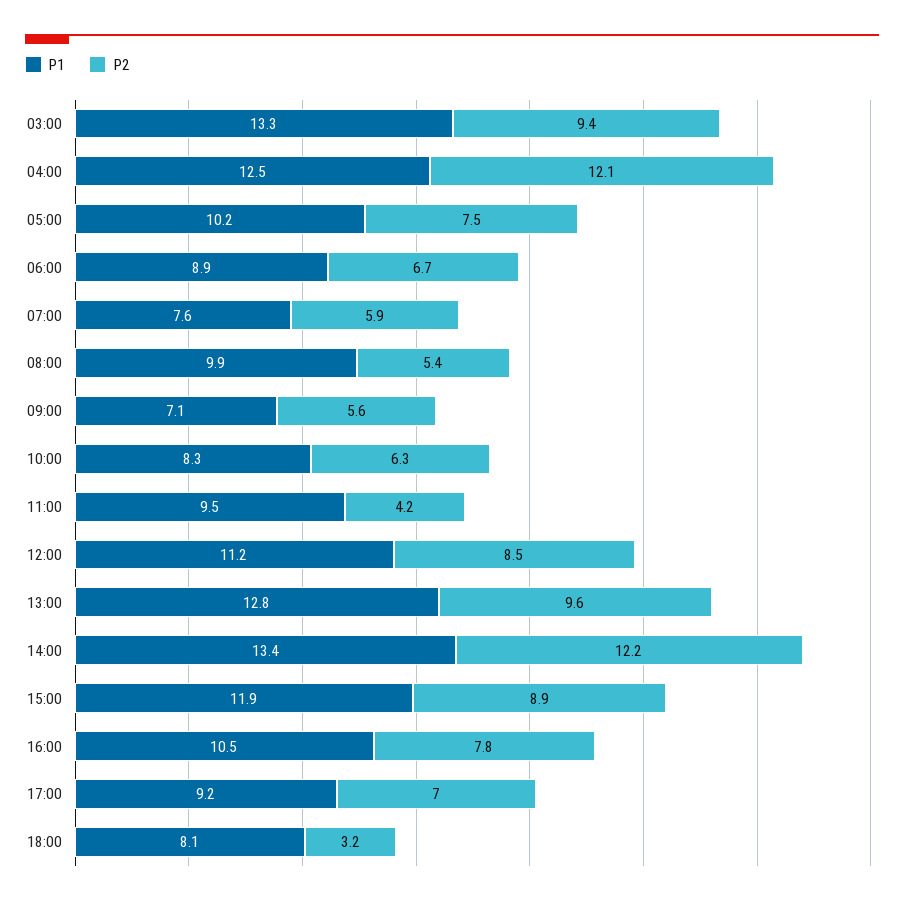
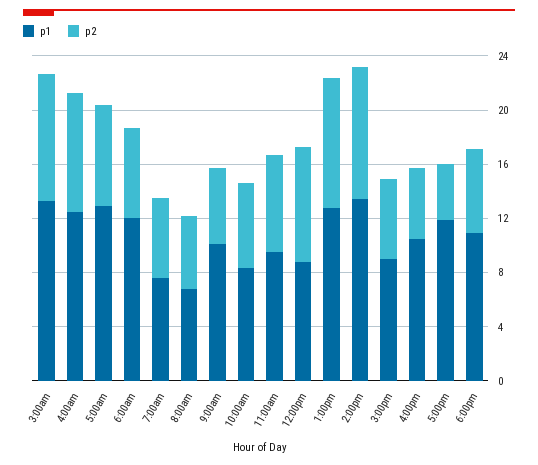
  {
    "P1": {
      "03:00": 13.3,
      "04:00": 12.5,
-     "05:00": 10.2,
+     "05:00": 13,
-     "06:00": 8.9,
+     "06:00": 12,
      "07:00": 7.6,
-     "08:00": 9.9,
+     "08:00": 7,
-     "09:00": 7.1,
+     "09:00": 10,
      "10:00": 8.3,
      "11:00": 9.5,
-     "12:00": 11.2,
+     "12:00": 9,
      "13:00": 12.8,
      "14:00": 13.4,
-     "15:00": 11.9,
+     "15:00": 9,
      "16:00": 10.5,
-     "17:00": 9.2,
+     "17:00": 12,
-     "18:00": 8.1
+     "18:00": 11
    },
    "P2": {
      "03:00": 9.4,
-     "04:00": 12.1,
+     "04:00": 9,
      "05:00": 7.5,
      "06:00": 6.7,
      "07:00": 5.9,
      "08:00": 5.4,
      "09:00": 5.6,
      "10:00": 6.3,
-     "11:00": 4.2,
+     "11:00": 7,
      "12:00": 8.5,
      "13:00": 9.6,
-     "14:00": 12.2,
+     "14:00": 10,
-     "15:00": 8.9,
+     "15:00": 6,
-     "16:00": 7.8,
+     "16:00": 5,
-     "17:00": 7,
+     "17:00": 4,
-     "18:00": 3.2
+     "18:00": 6
    }
  }

